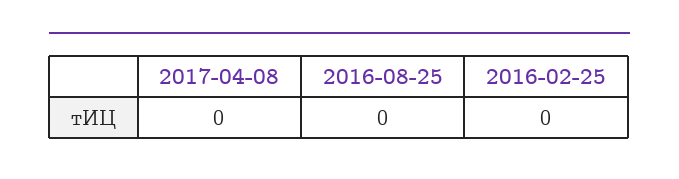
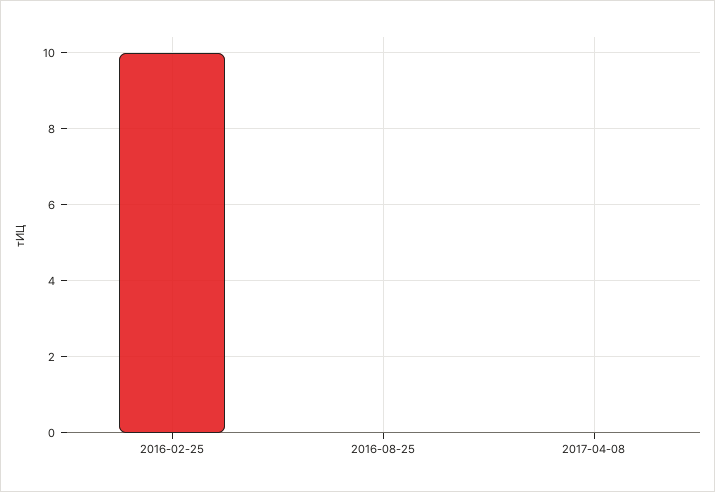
  {
    "2017-04-08": 0,
    "2016-08-25": 0,
-   "2016-02-25": 0
+   "2016-02-25": 10
  }

